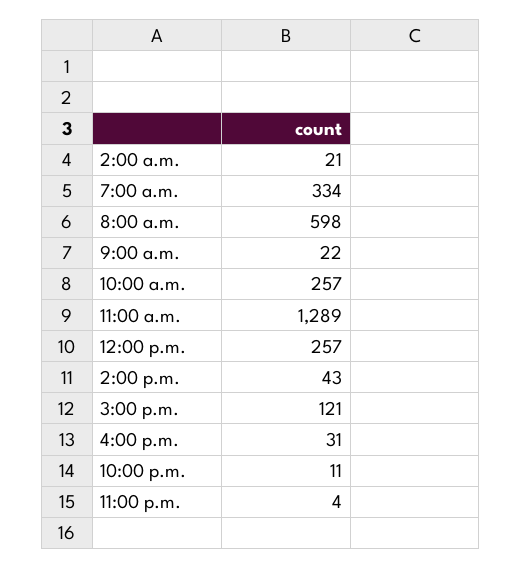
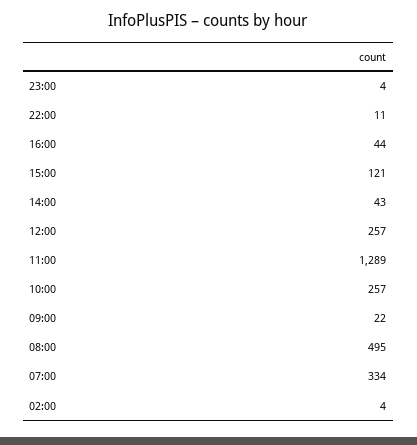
  {
-   "2:00 a.m.": 21,
+   "2:00 a.m.": 4,
    "7:00 a.m.": 334,
-   "8:00 a.m.": 598,
+   "8:00 a.m.": 495,
    "9:00 a.m.": 22,
    "10:00 a.m.": 257,
    "11:00 a.m.": 1289,
    "12:00 p.m.": 257,
    "2:00 p.m.": 43,
    "3:00 p.m.": 121,
-   "4:00 p.m.": 31,
+   "4:00 p.m.": 44,
    "10:00 p.m.": 11,
    "11:00 p.m.": 4
  }

